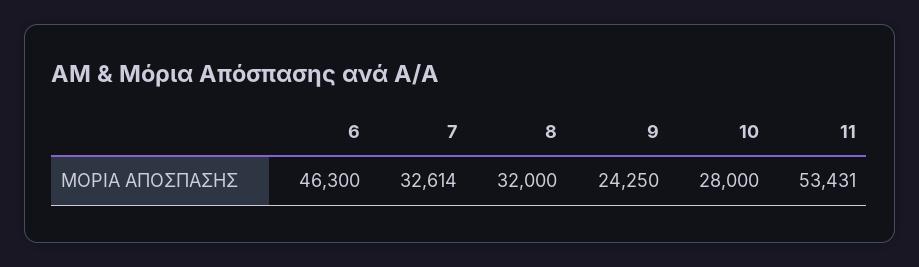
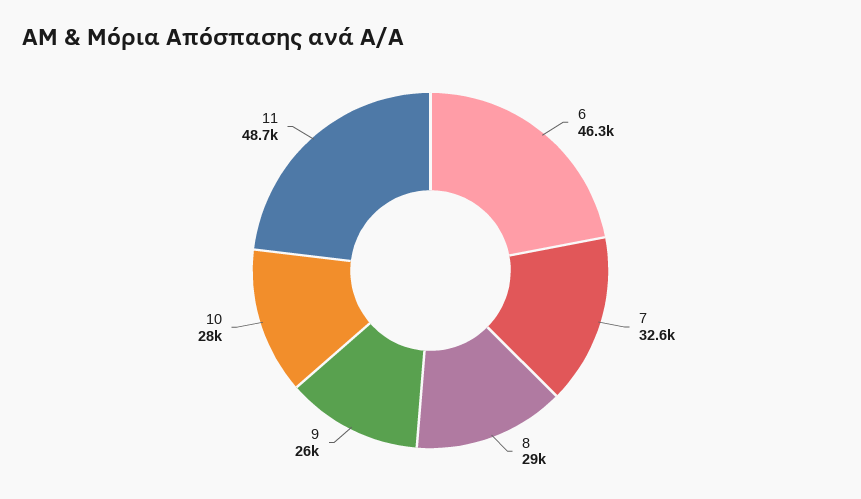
  {
    "6": 46300,
    "7": 32614,
-   "8": 32000,
+   "8": 29000,
-   "9": 24250,
+   "9": 26000,
    "10": 28000,
-   "11": 53431
+   "11": 48700
  }

